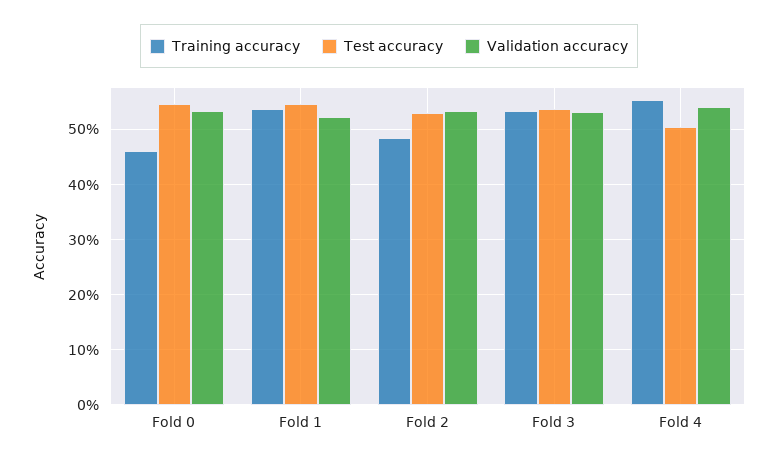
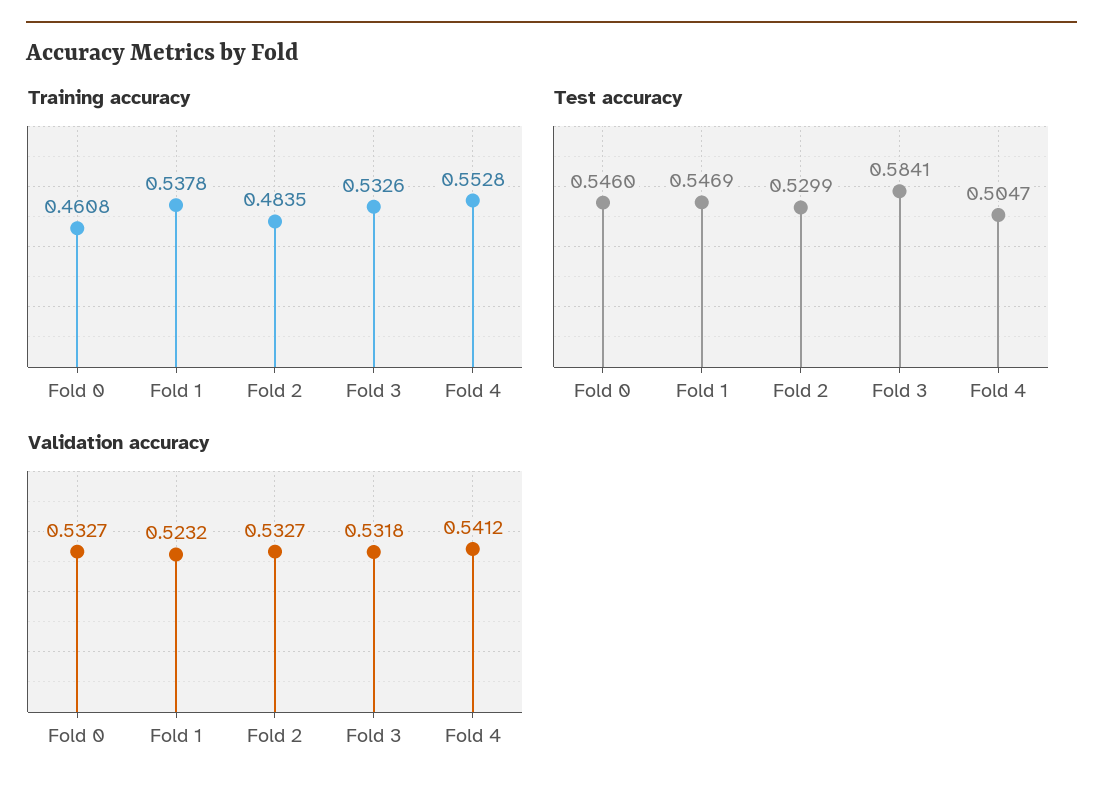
  {
    "Training accuracy": {
      "Fold 0": 0.4608,
      "Fold 1": 0.5378,
      "Fold 2": 0.4835,
      "Fold 3": 0.5326,
      "Fold 4": 0.5528
    },
    "Test accuracy": {
      "Fold 0": 0.546,
      "Fold 1": 0.5469,
      "Fold 2": 0.5299,
-     "Fold 3": 0.54,
+     "Fold 3": 0.5841,
      "Fold 4": 0.5047
    },
    "Validation accuracy": {
      "Fold 0": 0.5327,
      "Fold 1": 0.5232,
      "Fold 2": 0.5327,
      "Fold 3": 0.5318,
      "Fold 4": 0.5412
    }
  }

